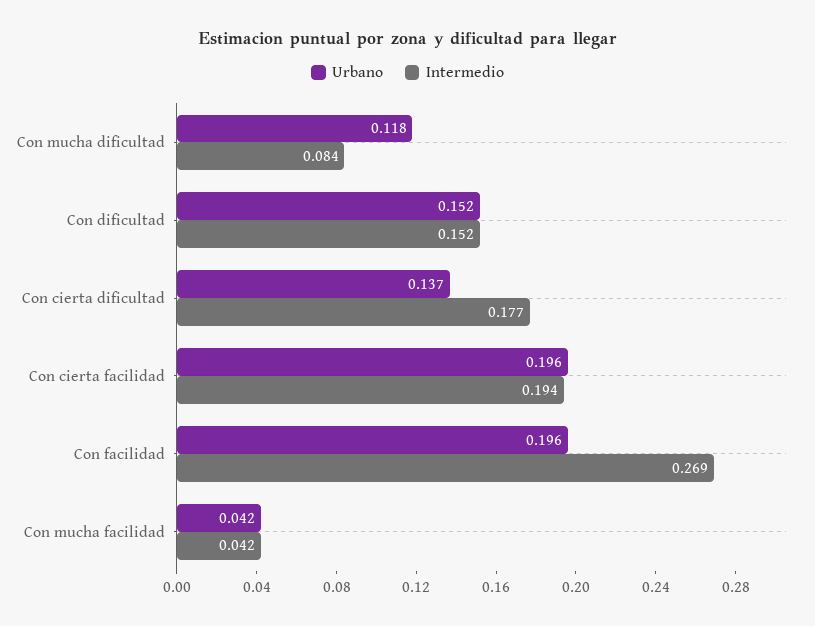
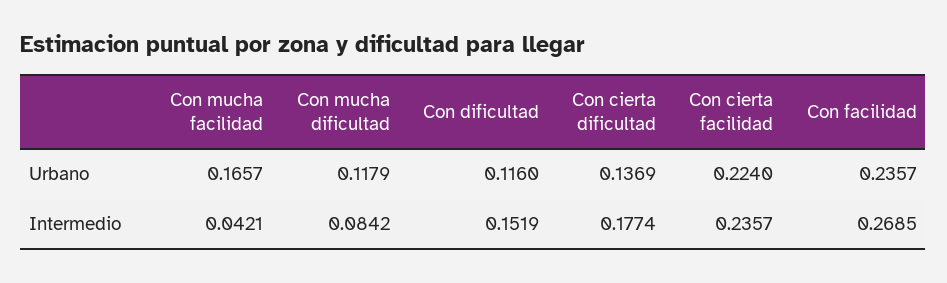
  {
    "Urbano": {
      "Con mucha dificultad": 0.1179,
-     "Con dificultad": 0.152,
+     "Con dificultad": 0.116,
      "Con cierta dificultad": 0.1369,
-     "Con cierta facilidad": 0.196,
+     "Con cierta facilidad": 0.224,
-     "Con facilidad": 0.196,
+     "Con facilidad": 0.2357,
-     "Con mucha facilidad": 0.042
+     "Con mucha facilidad": 0.1657
    },
    "Intermedio": {
      "Con mucha dificultad": 0.0842,
      "Con dificultad": 0.1519,
      "Con cierta dificultad": 0.1774,
-     "Con cierta facilidad": 0.194,
+     "Con cierta facilidad": 0.2357,
      "Con facilidad": 0.2685,
      "Con mucha facilidad": 0.0421
    }
  }

